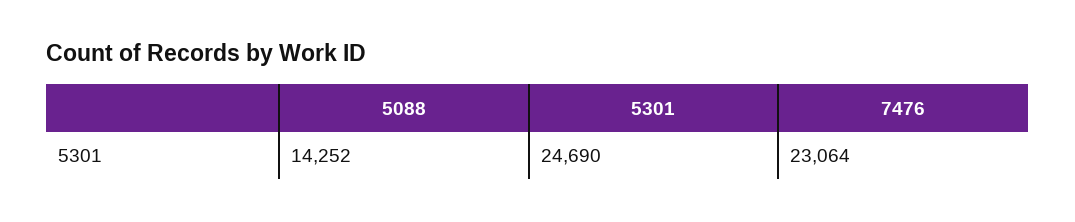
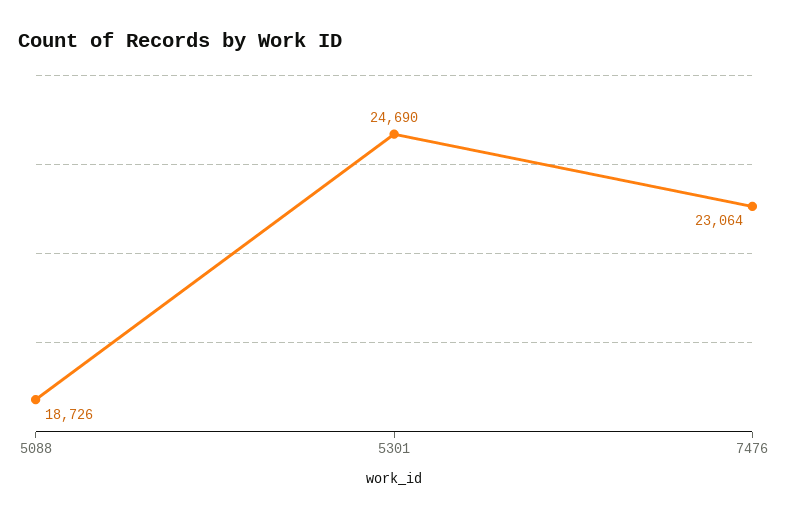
  {
-   "5088": 14252,
+   "5088": 18726,
    "5301": 24690,
    "7476": 23064
  }

